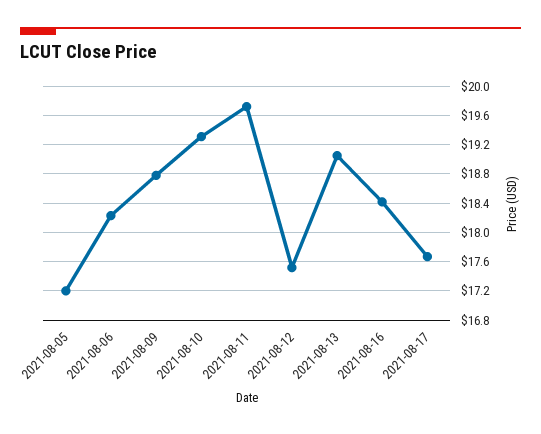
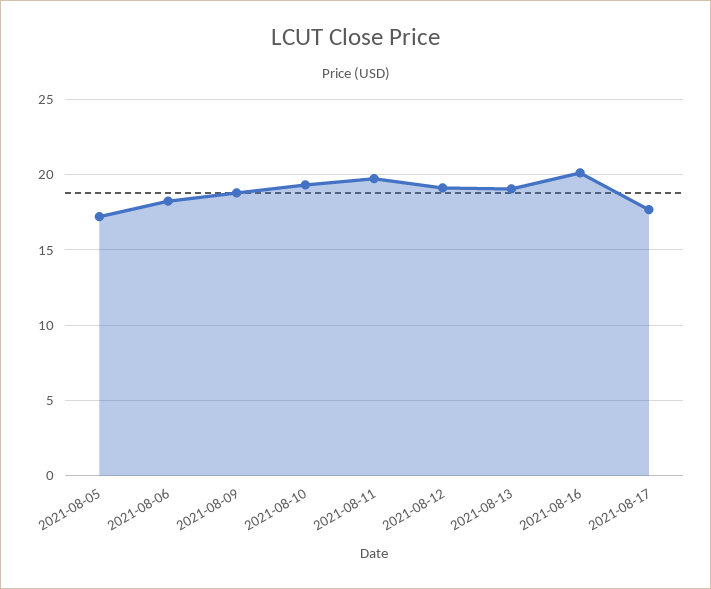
  {
    "2021-08-05": 17.2,
    "2021-08-06": 18.2,
    "2021-08-09": 18.8,
    "2021-08-10": 19.3,
    "2021-08-11": 19.7,
-   "2021-08-12": 17.5,
+   "2021-08-12": 19,
    "2021-08-13": 19.1,
-   "2021-08-16": 18.4,
+   "2021-08-16": 20,
    "2021-08-17": 17.7
  }

